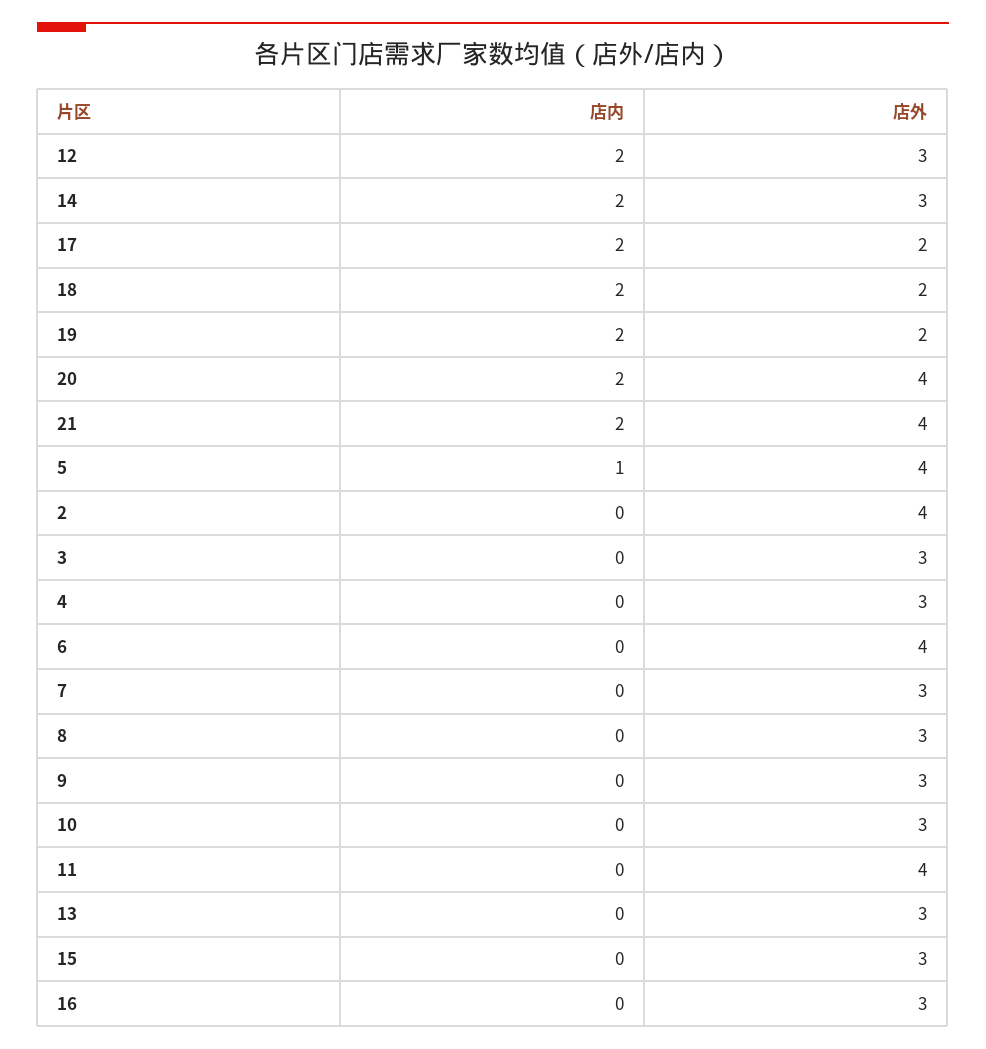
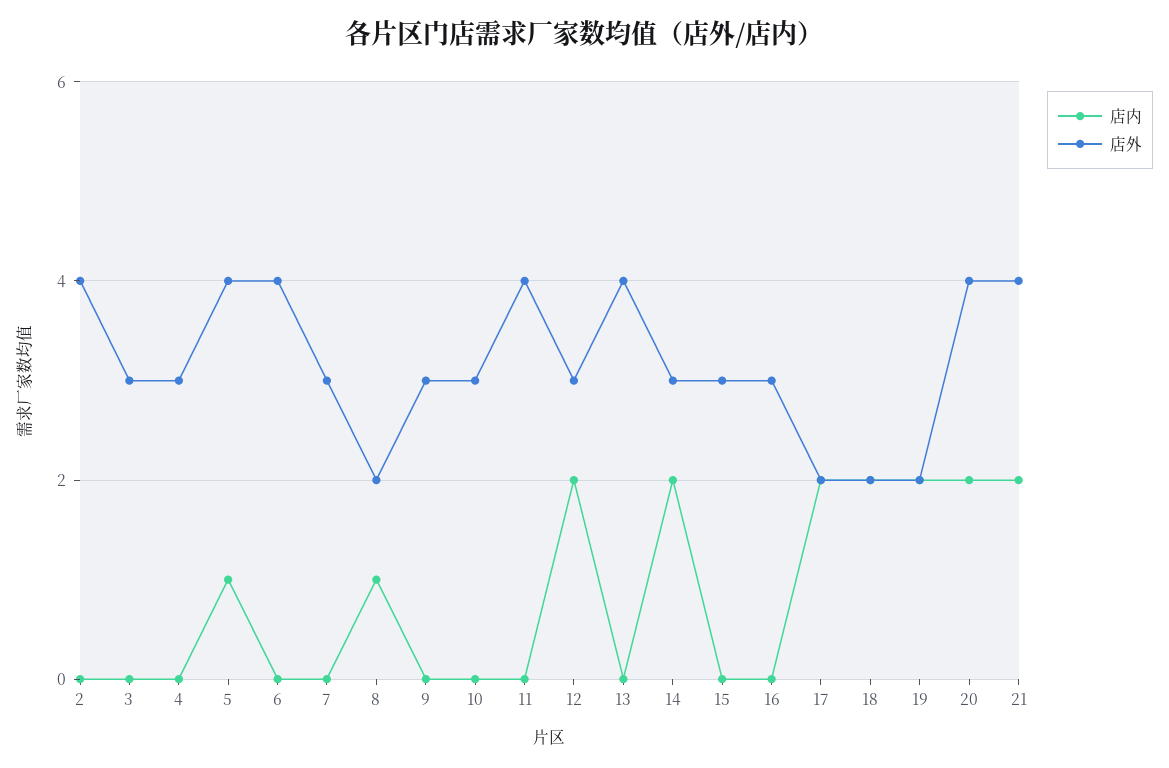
  {
    "店内": {
      "12": 2,
      "14": 2,
      "17": 2,
      "18": 2,
      "19": 2,
      "20": 2,
      "21": 2,
      "5": 1,
      "2": 0,
      "3": 0,
      "4": 0,
      "6": 0,
      "7": 0,
-     "8": 0,
+     "8": 1,
      "9": 0,
      "10": 0,
      "11": 0,
      "13": 0,
      "15": 0,
      "16": 0
    },
    "店外": {
      "12": 3,
      "14": 3,
      "17": 2,
      "18": 2,
      "19": 2,
      "20": 4,
      "21": 4,
      "5": 4,
      "2": 4,
      "3": 3,
      "4": 3,
      "6": 4,
      "7": 3,
-     "8": 3,
+     "8": 2,
      "9": 3,
      "10": 3,
      "11": 4,
-     "13": 3,
+     "13": 4,
      "15": 3,
      "16": 3
    }
  }

